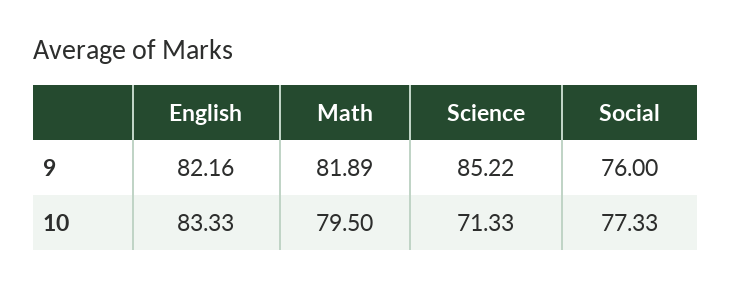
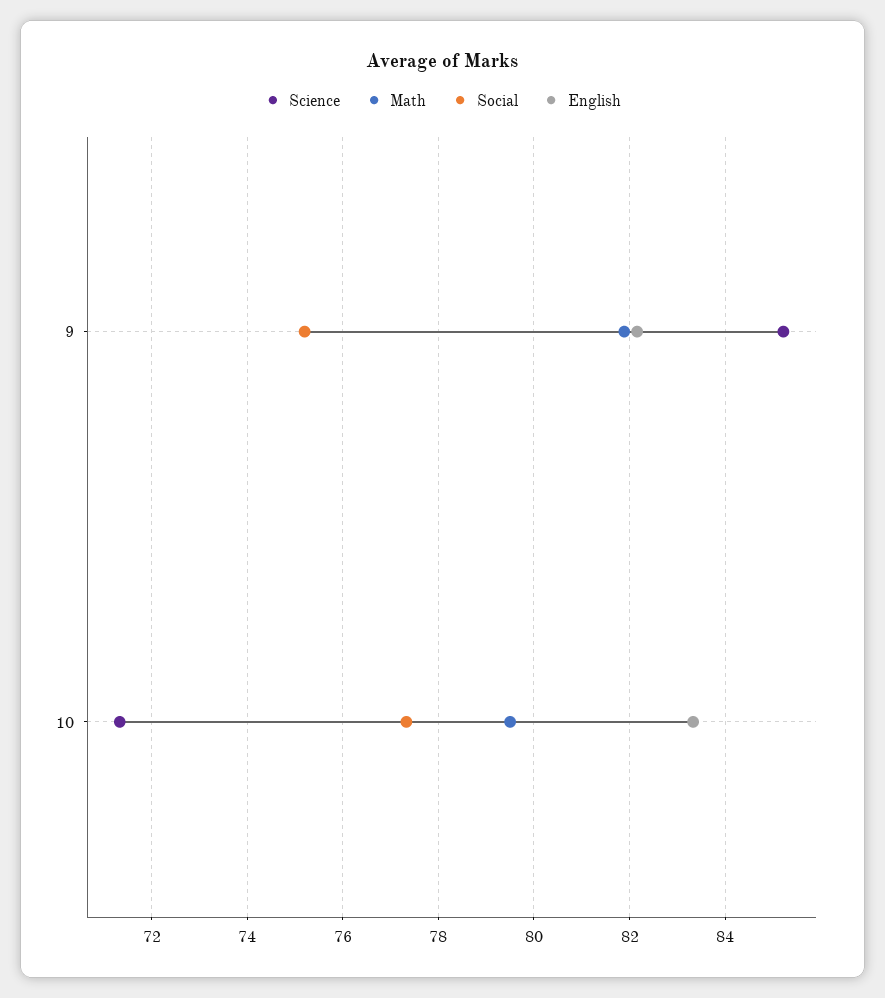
  {
    "English": {
      "9": 82.16,
      "10": 83.33
    },
    "Math": {
      "9": 81.89,
      "10": 79.5
    },
    "Science": {
      "9": 85.22,
      "10": 71.33
    },
    "Social": {
-     "9": 76,
+     "9": 75.2,
      "10": 77.33
    }
  }

